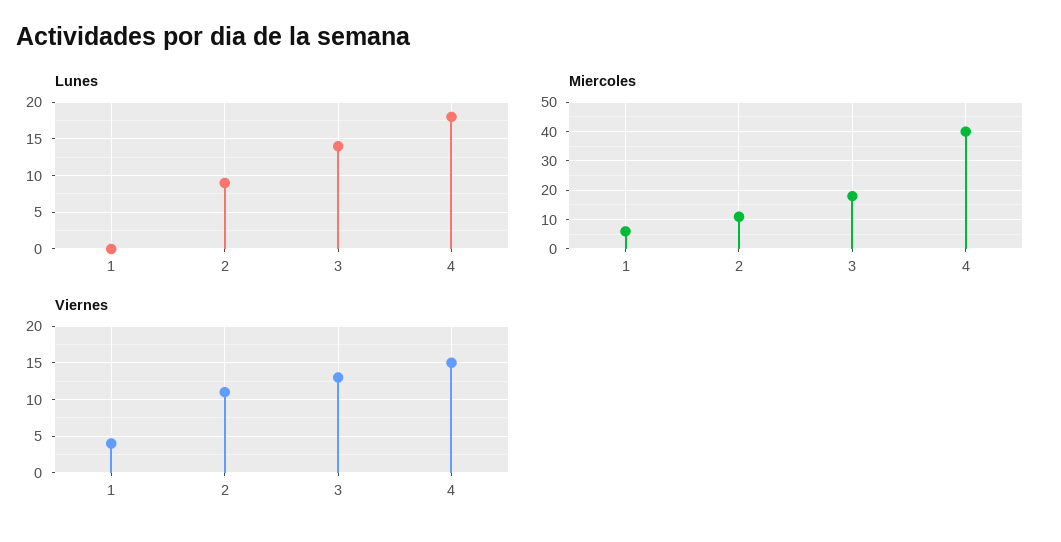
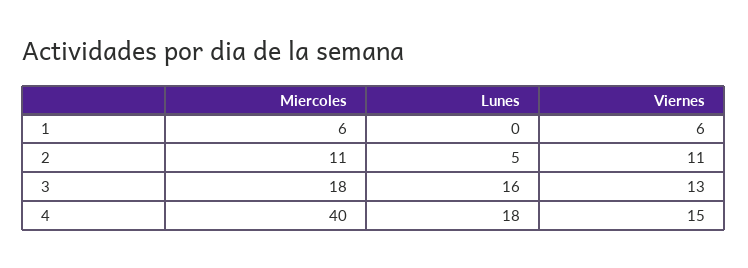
  {
    "Lunes": {
      "1": 0,
-     "2": 9,
+     "2": 5,
-     "3": 14,
+     "3": 16,
      "4": 18
    },
    "Miercoles": {
      "1": 6,
      "2": 11,
      "3": 18,
      "4": 40
    },
    "Viernes": {
-     "1": 4,
+     "1": 6,
      "2": 11,
      "3": 13,
      "4": 15
    }
  }

